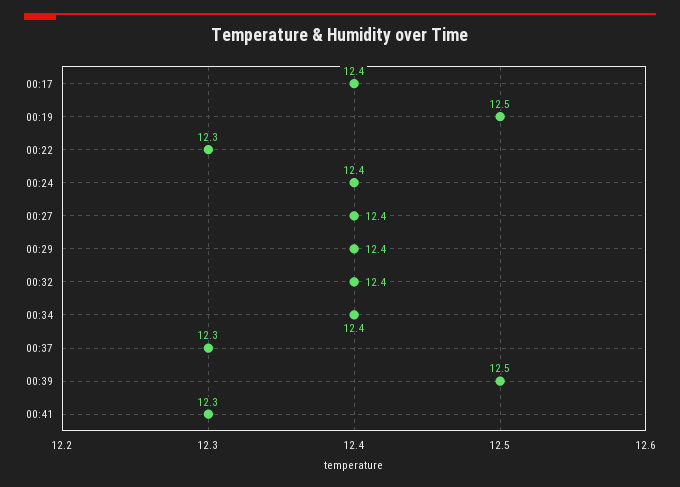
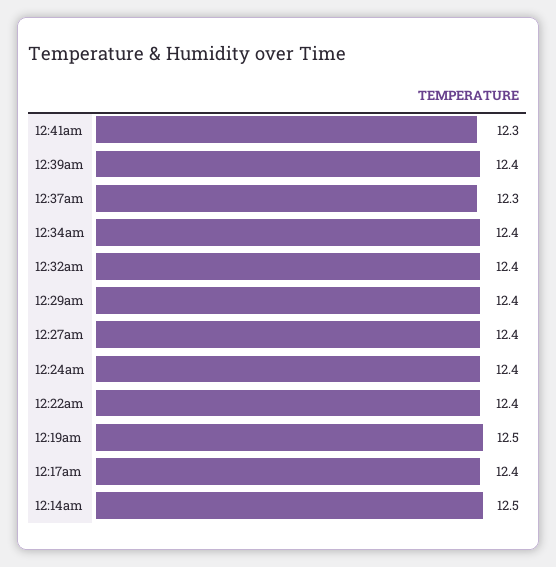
  {
    "00:17": 12.4,
    "00:19": 12.5,
-   "00:22": 12.3,
+   "00:22": 12.4,
    "00:24": 12.4,
    "00:27": 12.4,
    "00:29": 12.4,
    "00:32": 12.4,
    "00:34": 12.4,
    "00:37": 12.3,
-   "00:39": 12.5,
+   "00:39": 12.4,
-   "00:41": 12.3
+   "00:41": 12.3,
+   "12:14am": 12.5
  }

